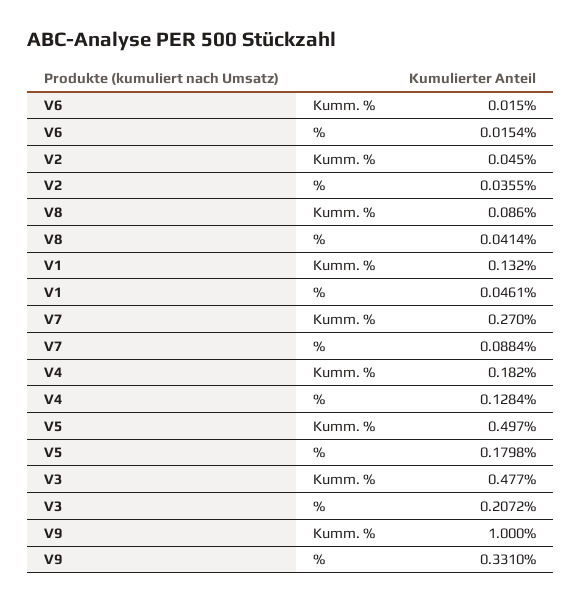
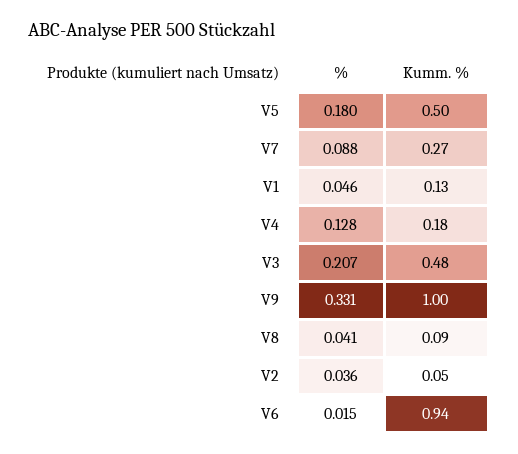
  {
    "V6": {
-     "Kumm. %": 0.015,
+     "Kumm. %": 0.94,
      "%": 0.0154
    },
    "V2": {
      "Kumm. %": 0.045,
      "%": 0.0355
    },
    "V8": {
      "Kumm. %": 0.086,
      "%": 0.0414
    },
    "V1": {
      "Kumm. %": 0.132,
      "%": 0.0461
    },
    "V7": {
      "Kumm. %": 0.27,
      "%": 0.0884
    },
    "V4": {
      "Kumm. %": 0.182,
      "%": 0.1284
    },
    "V5": {
      "Kumm. %": 0.497,
      "%": 0.1798
    },
    "V3": {
      "Kumm. %": 0.477,
      "%": 0.2072
    },
    "V9": {
      "Kumm. %": 1,
      "%": 0.331
    }
  }

